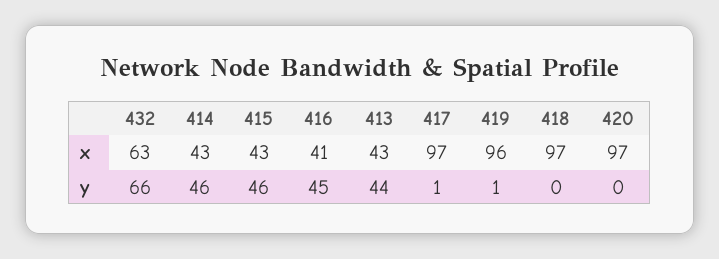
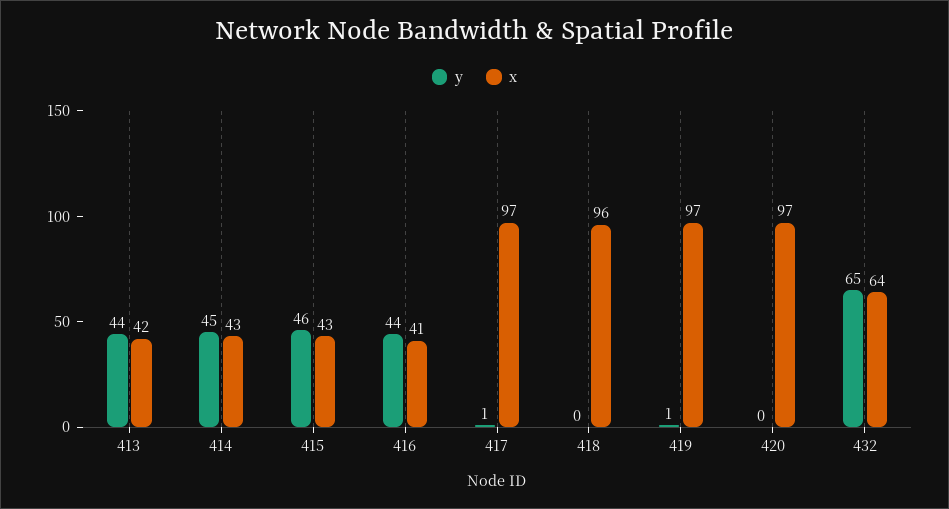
  {
    "x": {
-     "432": 63,
+     "432": 64,
      "414": 43,
      "415": 43,
      "416": 41,
-     "413": 43,
+     "413": 42,
      "417": 97,
-     "419": 96,
+     "419": 97,
-     "418": 97,
+     "418": 96,
      "420": 97
    },
    "y": {
-     "432": 66,
+     "432": 65,
-     "414": 46,
+     "414": 45,
      "415": 46,
-     "416": 45,
+     "416": 44,
      "413": 44,
      "417": 1,
      "419": 1,
      "418": 0,
      "420": 0
    }
  }

